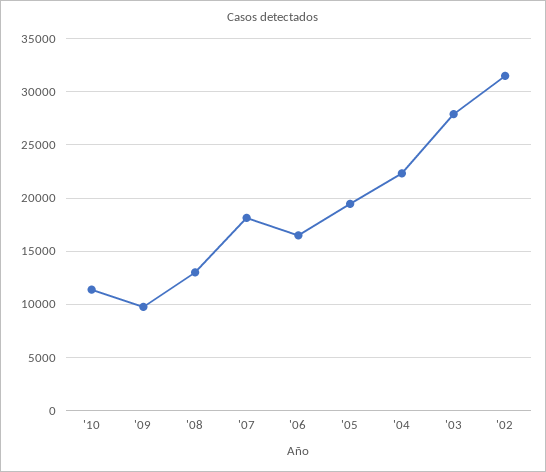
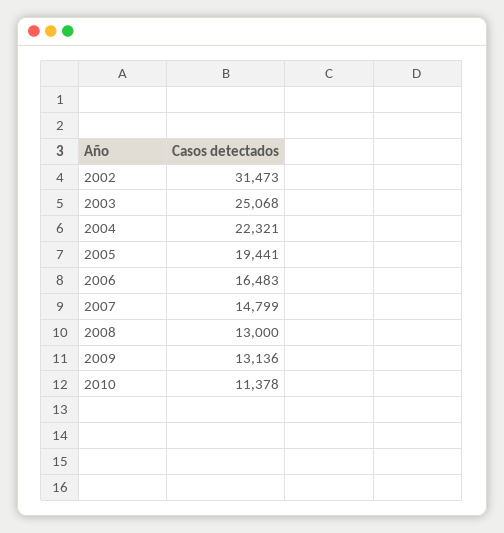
  {
    "'10": 11378,
-   "'09": 10000,
+   "'09": 13136,
    "'08": 13000,
-   "'07": 18000,
+   "'07": 14799,
    "'06": 16483,
    "'05": 19441,
    "'04": 22321,
-   "'03": 28000,
+   "'03": 25068,
    "'02": 31473
  }

